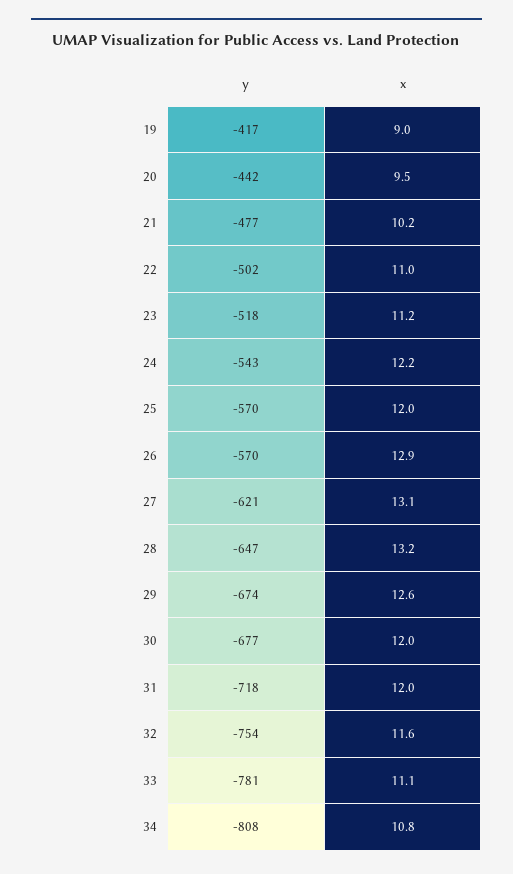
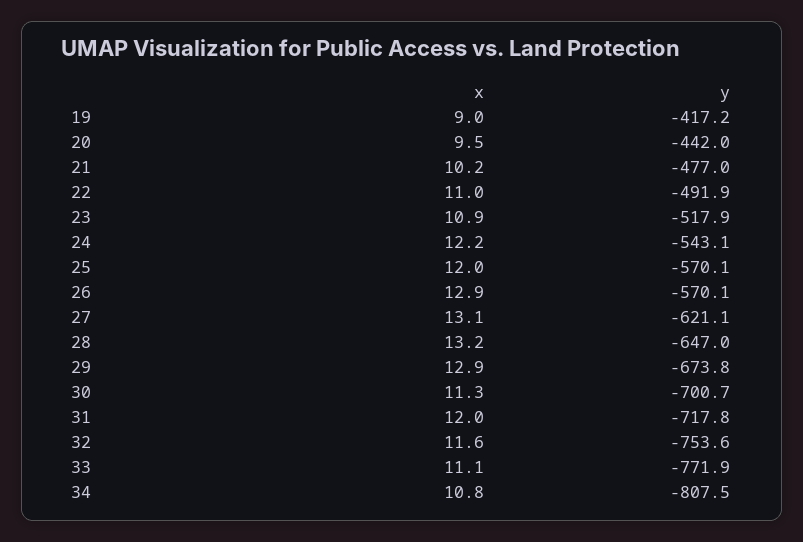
  {
    "y": {
      "19": -417.2,
      "20": -442,
      "21": -477,
-     "22": -502,
+     "22": -491.9,
      "23": -517.9,
      "24": -543.1,
      "25": -570.1,
      "26": -570.1,
      "27": -621.1,
      "28": -647,
      "29": -673.8,
-     "30": -677,
+     "30": -700.7,
      "31": -717.8,
      "32": -753.6,
-     "33": -781,
+     "33": -771.9,
      "34": -807.5
    },
    "x": {
      "19": 9,
      "20": 9.5,
      "21": 10.2,
      "22": 11,
-     "23": 11.2,
+     "23": 10.9,
      "24": 12.2,
      "25": 12,
      "26": 12.9,
      "27": 13.1,
      "28": 13.2,
-     "29": 12.6,
+     "29": 12.9,
-     "30": 12,
+     "30": 11.3,
      "31": 12,
      "32": 11.6,
      "33": 11.1,
      "34": 10.8
    }
  }

